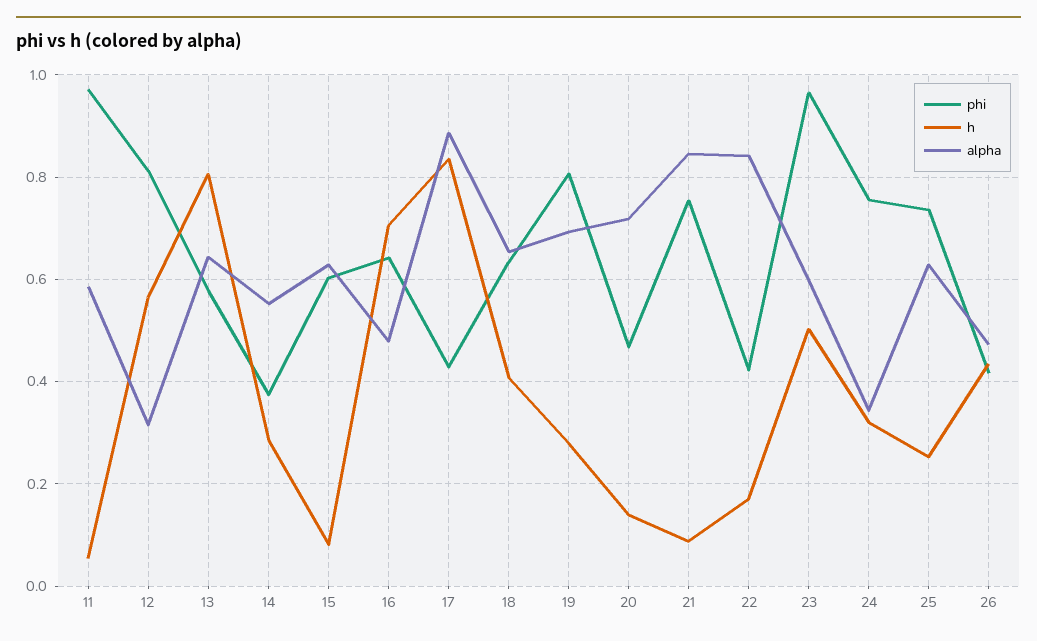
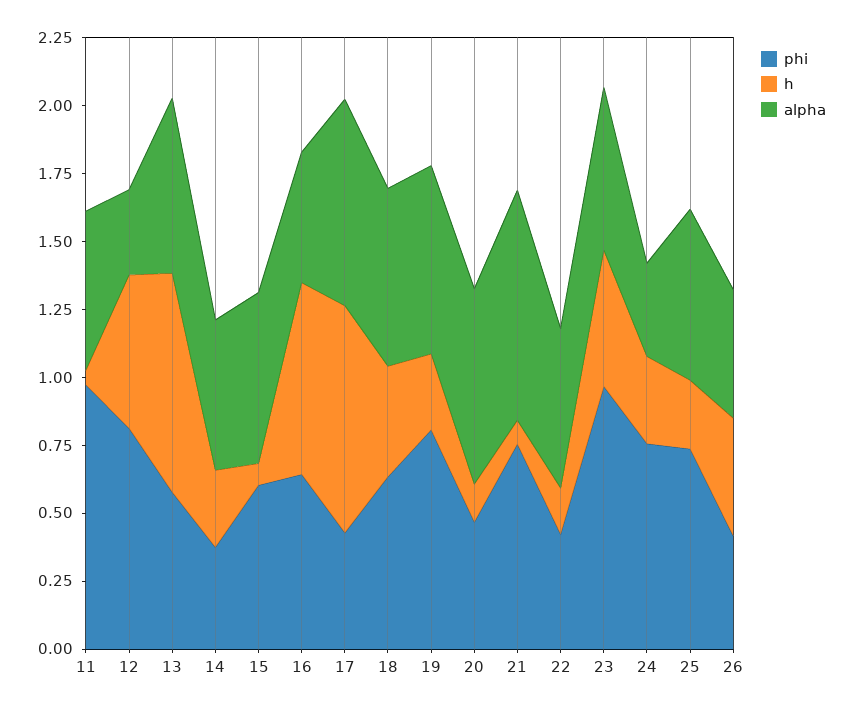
  {
    "phi": {
      "11": 0.98,
      "12": 0.82,
      "13": 0.58,
      "14": 0.38,
      "15": 0.6,
      "16": 0.64,
      "17": 0.42,
      "18": 0.64,
      "19": 0.8,
      "20": 0.46,
      "21": 0.76,
      "22": 0.42,
      "23": 0.96,
      "24": 0.76,
      "25": 0.74,
      "26": 0.42
    },
    "h": {
      "11": 0.06,
      "12": 0.56,
      "13": 0.8,
      "14": 0.28,
      "15": 0.08,
      "16": 0.7,
      "17": 0.84,
      "18": 0.4,
      "19": 0.28,
      "20": 0.14,
      "21": 0.08,
      "22": 0.18,
      "23": 0.5,
      "24": 0.32,
      "25": 0.26,
      "26": 0.44
    },
    "alpha": {
      "11": 0.58,
      "12": 0.32,
      "13": 0.64,
      "14": 0.56,
      "15": 0.62,
      "16": 0.48,
-     "17": 0.88,
+     "17": 0.75,
      "18": 0.66,
      "19": 0.7,
      "20": 0.72,
      "21": 0.84,
-     "22": 0.84,
+     "22": 0.6,
      "23": 0.6,
      "24": 0.34,
      "25": 0.62,
      "26": 0.48
    }
  }

